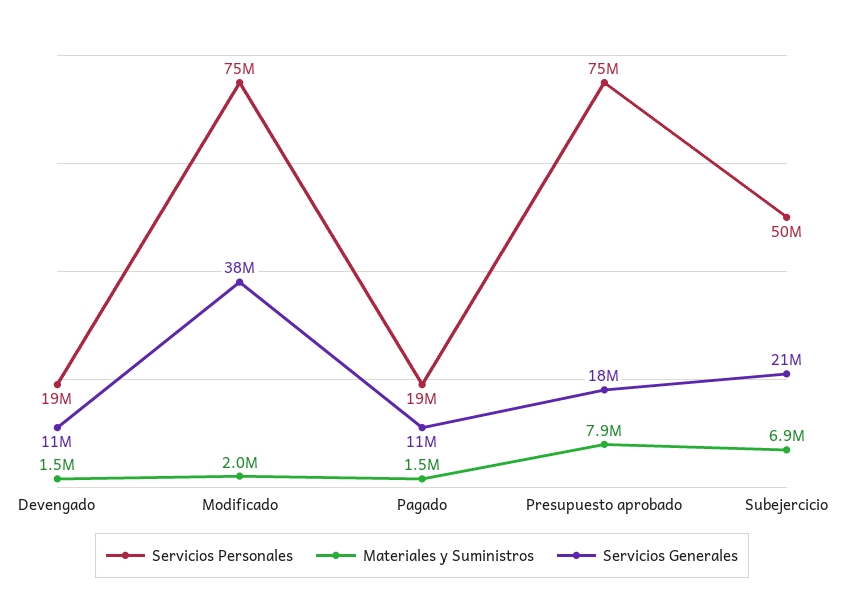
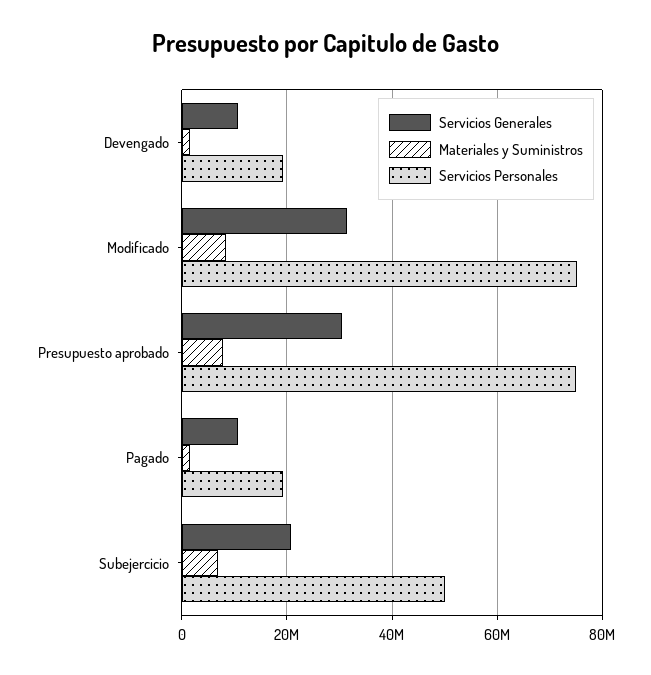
  {
    "Servicios Personales": {
      "Devengado": 19000000,
      "Modificado": 75000000,
      "Pagado": 19000000,
      "Presupuesto aprobado": 75000000,
      "Subejercicio": 50000000
    },
    "Materiales y Suministros": {
      "Devengado": 1500000,
-     "Modificado": 2000000,
+     "Modificado": 8000000,
      "Pagado": 1500000,
      "Presupuesto aprobado": 7900000,
      "Subejercicio": 6900000
    },
    "Servicios Generales": {
      "Devengado": 11000000,
-     "Modificado": 38000000,
+     "Modificado": 32000000,
      "Pagado": 11000000,
-     "Presupuesto aprobado": 18000000,
+     "Presupuesto aprobado": 30000000,
      "Subejercicio": 21000000
    }
  }

